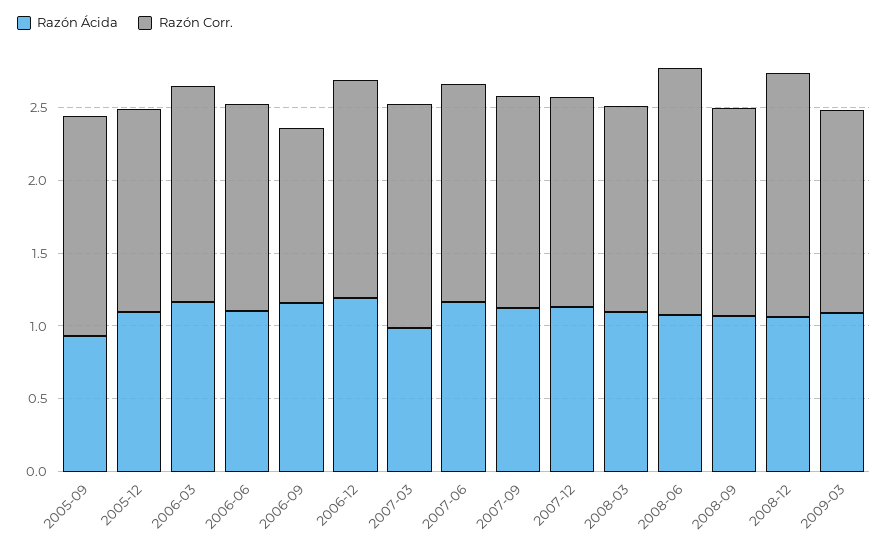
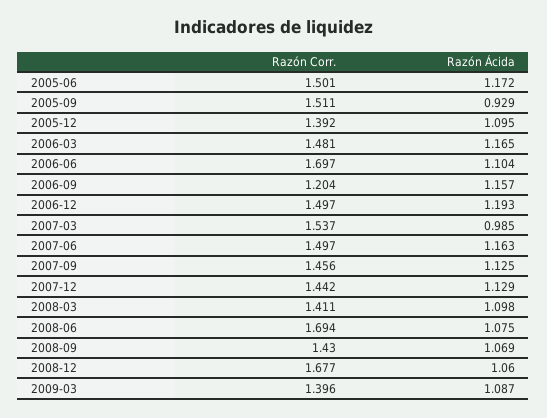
  {
    "Razón Ácida": {
      "2005-09": 0.929,
      "2005-12": 1.095,
      "2006-03": 1.165,
      "2006-06": 1.104,
      "2006-09": 1.157,
      "2006-12": 1.193,
      "2007-03": 0.985,
      "2007-06": 1.163,
      "2007-09": 1.125,
      "2007-12": 1.129,
      "2008-03": 1.098,
      "2008-06": 1.075,
      "2008-09": 1.069,
      "2008-12": 1.06,
-     "2009-03": 1.087
+     "2009-03": 1.087,
+     "2005-06": 1.172
    },
    "Razón Corr.": {
      "2005-09": 1.511,
      "2005-12": 1.392,
      "2006-03": 1.481,
-     "2006-06": 1.4,
+     "2006-06": 1.697,
      "2006-09": 1.204,
      "2006-12": 1.497,
      "2007-03": 1.537,
      "2007-06": 1.497,
      "2007-09": 1.456,
      "2007-12": 1.442,
      "2008-03": 1.411,
      "2008-06": 1.694,
      "2008-09": 1.43,
      "2008-12": 1.677,
-     "2009-03": 1.396
+     "2009-03": 1.396,
+     "2005-06": 1.501
    }
  }

